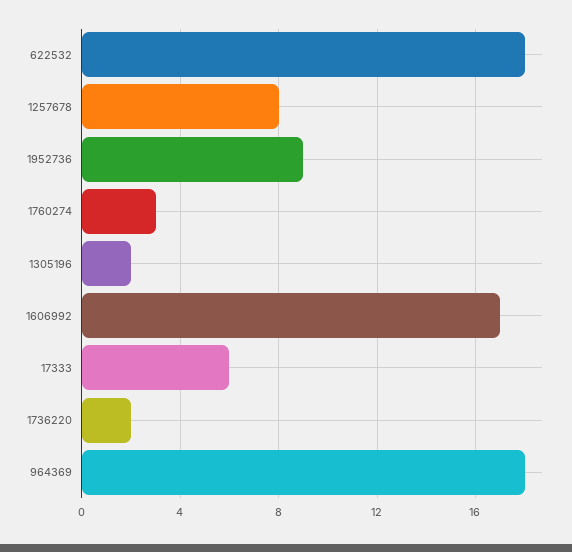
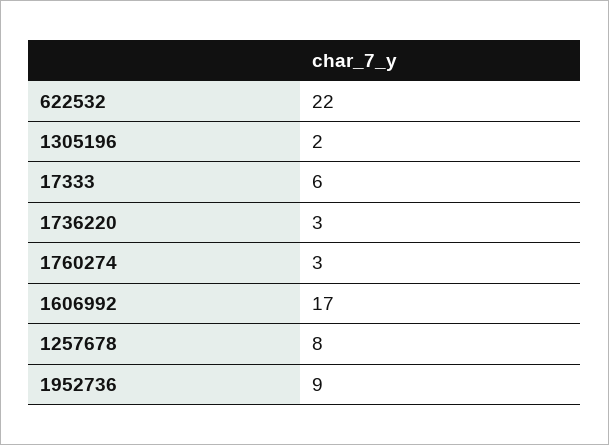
  {
-   "622532": 18,
+   "622532": 22,
    "1257678": 8,
    "1952736": 9,
    "1760274": 3,
    "1305196": 2,
    "1606992": 17,
    "17333": 6,
-   "1736220": 2,
+   "1736220": 3
-   "964369": 18
  }

